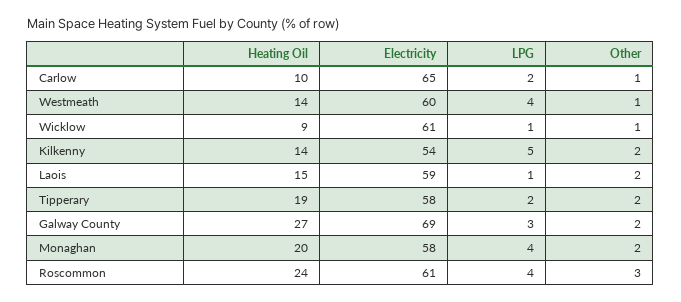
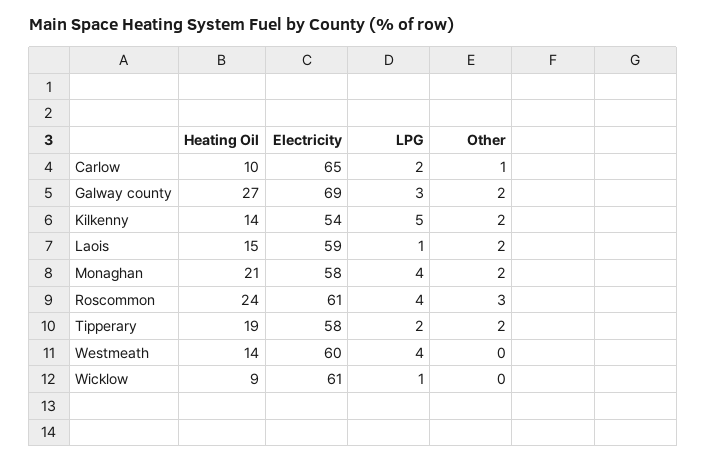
  {
    "Heating Oil": {
      "Carlow": 10,
      "Westmeath": 14,
      "Wicklow": 9,
      "Kilkenny": 14,
      "Laois": 15,
      "Tipperary": 19,
      "Galway County": 27,
-     "Monaghan": 20,
+     "Monaghan": 21,
      "Roscommon": 24
    },
    "Electricity": {
      "Carlow": 65,
      "Westmeath": 60,
      "Wicklow": 61,
      "Kilkenny": 54,
      "Laois": 59,
      "Tipperary": 58,
      "Galway County": 69,
      "Monaghan": 58,
      "Roscommon": 61
    },
    "LPG": {
      "Carlow": 2,
      "Westmeath": 4,
      "Wicklow": 1,
      "Kilkenny": 5,
      "Laois": 1,
      "Tipperary": 2,
      "Galway County": 3,
      "Monaghan": 4,
      "Roscommon": 4
    },
    "Other": {
      "Carlow": 1,
-     "Westmeath": 1,
+     "Westmeath": 0,
-     "Wicklow": 1,
+     "Wicklow": 0,
      "Kilkenny": 2,
      "Laois": 2,
      "Tipperary": 2,
      "Galway County": 2,
      "Monaghan": 2,
      "Roscommon": 3
    }
  }

